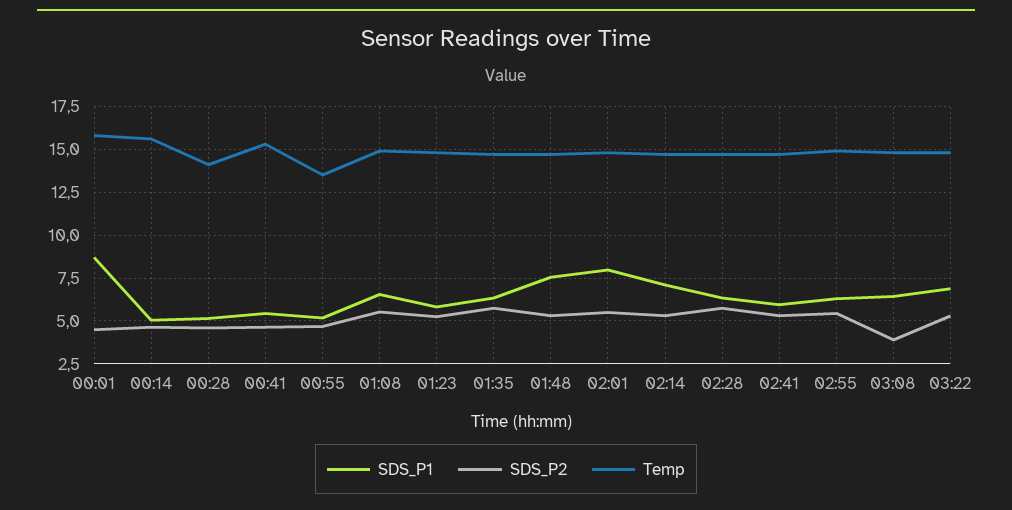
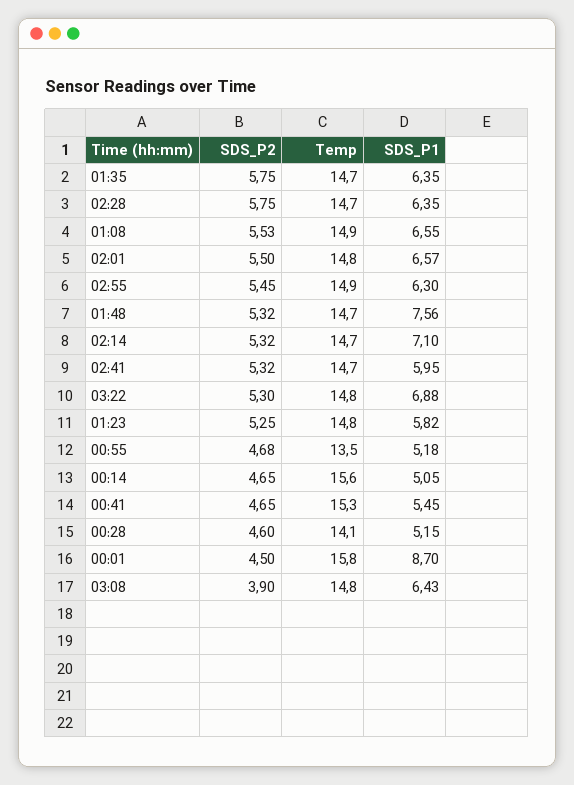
  {
    "SDS_P1": {
      "00:01": 8.7,
      "00:14": 5.05,
      "00:28": 5.15,
      "00:41": 5.45,
      "00:55": 5.18,
      "01:08": 6.55,
      "01:23": 5.82,
      "01:35": 6.35,
      "01:48": 7.56,
-     "02:01": 8,
+     "02:01": 6.57,
      "02:14": 7.1,
      "02:28": 6.35,
      "02:41": 5.95,
      "02:55": 6.3,
      "03:08": 6.43,
      "03:22": 6.88
    },
    "SDS_P2": {
      "00:01": 4.5,
      "00:14": 4.65,
      "00:28": 4.6,
      "00:41": 4.65,
      "00:55": 4.68,
      "01:08": 5.53,
      "01:23": 5.25,
      "01:35": 5.75,
      "01:48": 5.32,
      "02:01": 5.5,
      "02:14": 5.32,
      "02:28": 5.75,
      "02:41": 5.32,
      "02:55": 5.45,
      "03:08": 3.9,
      "03:22": 5.3
    },
    "Temp": {
      "00:01": 15.8,
      "00:14": 15.6,
      "00:28": 14.1,
      "00:41": 15.3,
      "00:55": 13.5,
      "01:08": 14.9,
      "01:23": 14.8,
      "01:35": 14.7,
      "01:48": 14.7,
      "02:01": 14.8,
      "02:14": 14.7,
      "02:28": 14.7,
      "02:41": 14.7,
      "02:55": 14.9,
      "03:08": 14.8,
      "03:22": 14.8
    }
  }

